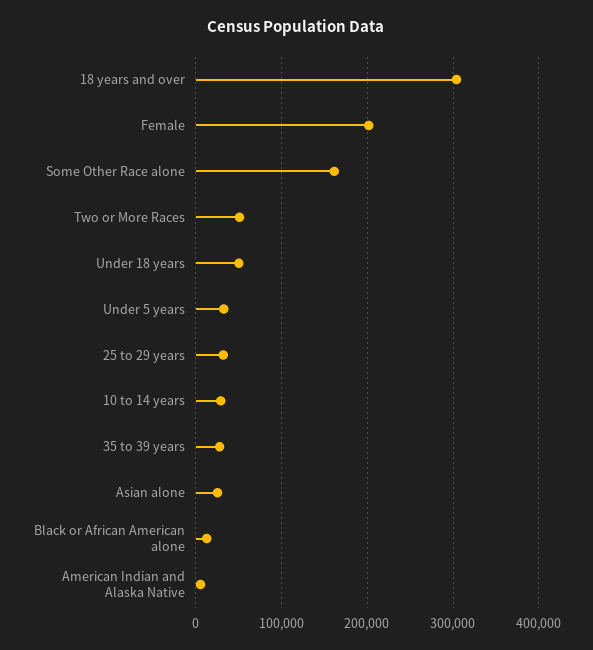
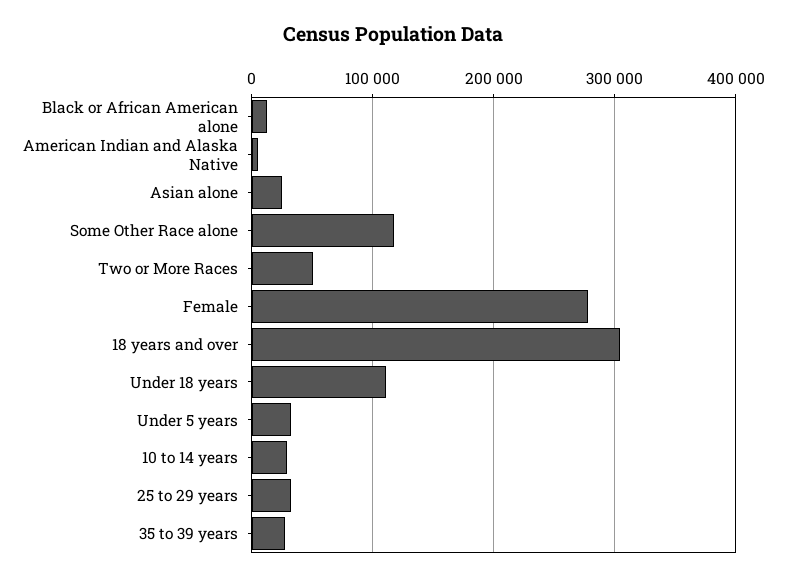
  {
    "18 years and over": 300000,
-   "Female": 200000,
+   "Female": 280000,
-   "Some Other Race alone": 160000,
+   "Some Other Race alone": 120000,
    "Two or More Races": 50000,
-   "Under 18 years": 50000,
+   "Under 18 years": 110000,
    "Under 5 years": 30000,
    "25 to 29 years": 30000,
    "10 to 14 years": 30000,
    "35 to 39 years": 30000,
    "Asian alone": 30000,
    "Black or African American alone": 10000,
    "American Indian and Alaska Native": 10000
  }

